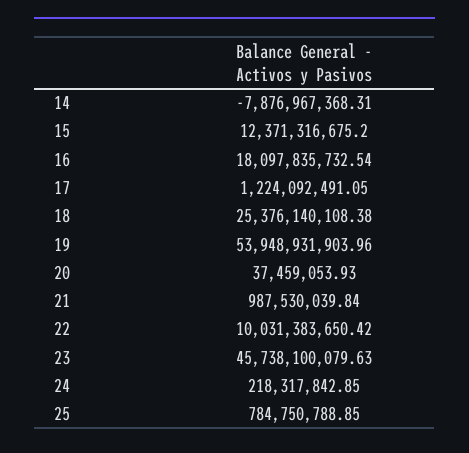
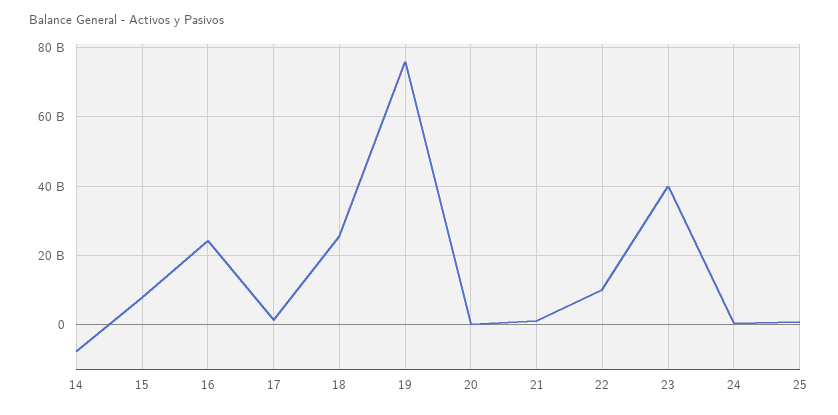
  {
    "14": -7876967368.31,
-   "15": 12371316675.2,
+   "15": 8000000000,
-   "16": 18097835732.54,
+   "16": 24000000000,
    "17": 1224092491.05,
    "18": 25376140108.38,
-   "19": 53948931903.96,
+   "19": 76000000000,
    "20": 37459053.93,
    "21": 987530039.84,
    "22": 10031383650.42,
-   "23": 45738100079.63,
+   "23": 40000000000,
    "24": 218317842.85,
    "25": 784750788.85
  }

